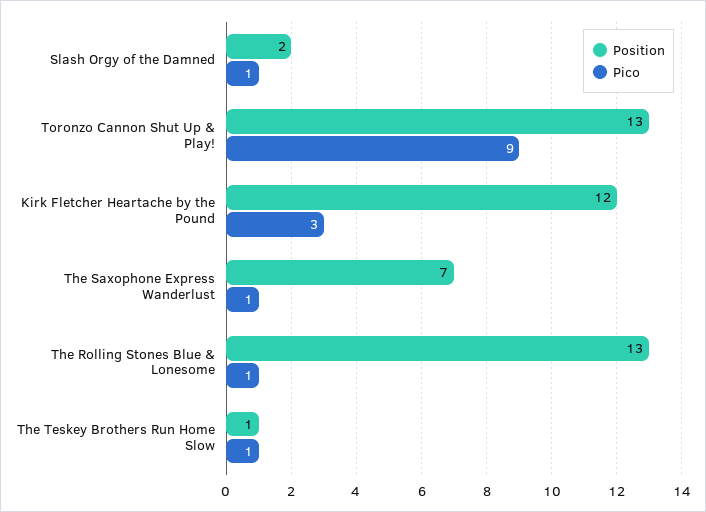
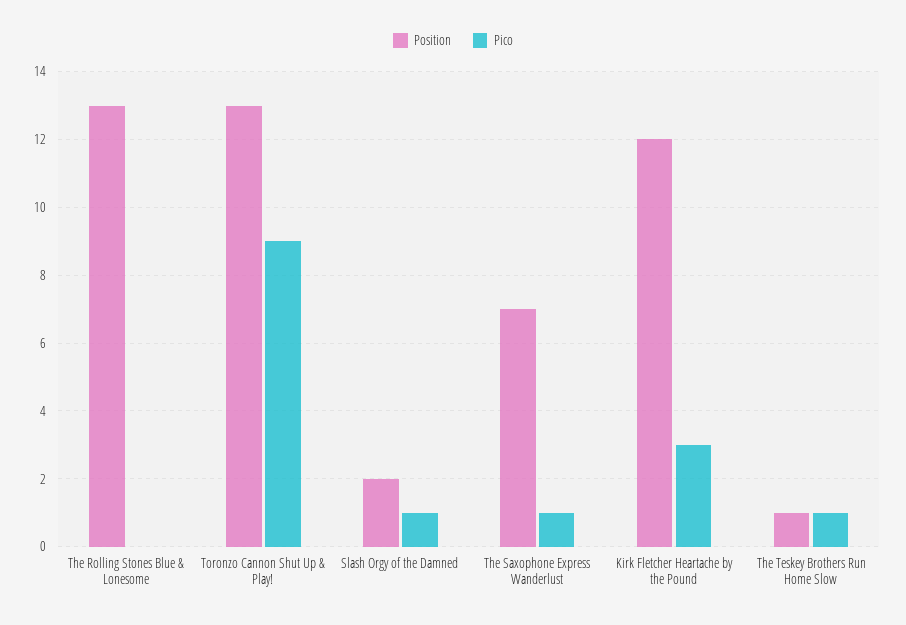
  {
    "Position": {
      "Slash Orgy of the Damned": 2,
      "Toronzo Cannon Shut Up & Play!": 13,
      "Kirk Fletcher Heartache by the Pound": 12,
      "The Saxophone Express Wanderlust": 7,
      "The Rolling Stones Blue & Lonesome": 13,
      "The Teskey Brothers Run Home Slow": 1
    },
    "Pico": {
      "Slash Orgy of the Damned": 1,
      "Toronzo Cannon Shut Up & Play!": 9,
      "Kirk Fletcher Heartache by the Pound": 3,
      "The Saxophone Express Wanderlust": 1,
-     "The Rolling Stones Blue & Lonesome": 1,
+     "The Rolling Stones Blue & Lonesome": 0,
      "The Teskey Brothers Run Home Slow": 1
    }
  }

